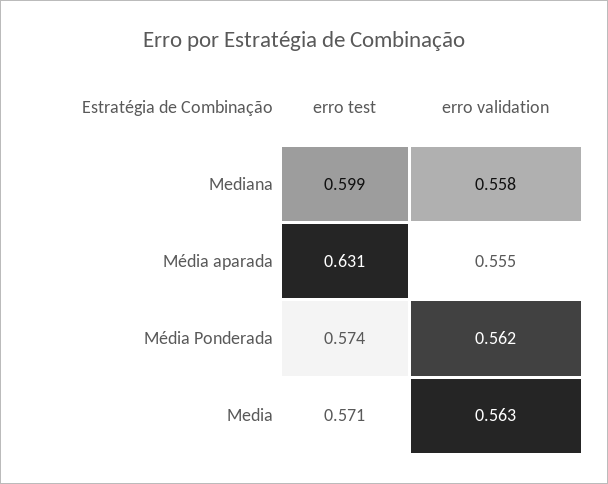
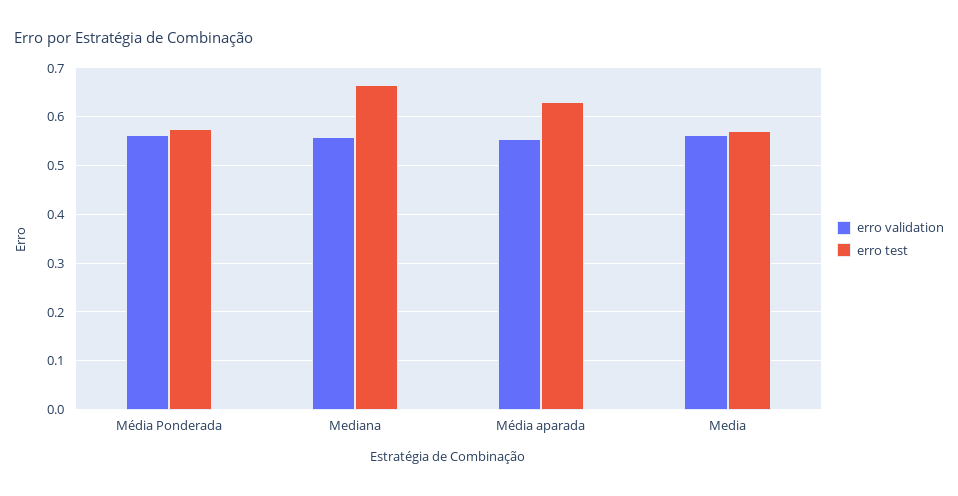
  {
    "erro test": {
-     "Mediana": 0.599,
+     "Mediana": 0.66,
      "Média aparada": 0.631,
      "Média Ponderada": 0.574,
      "Media": 0.571
    },
    "erro validation": {
      "Mediana": 0.558,
      "Média aparada": 0.555,
      "Média Ponderada": 0.562,
      "Media": 0.563
    }
  }

